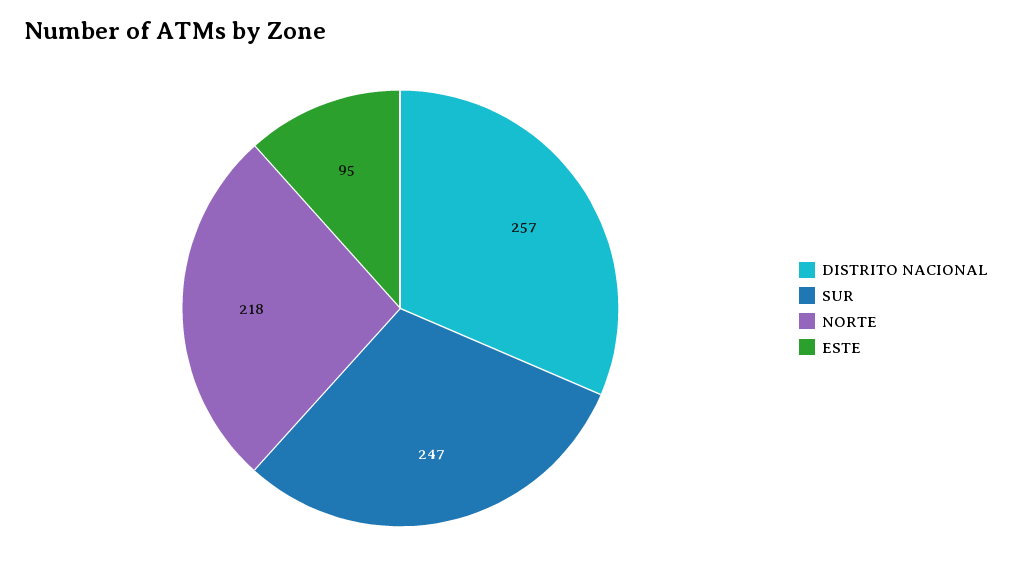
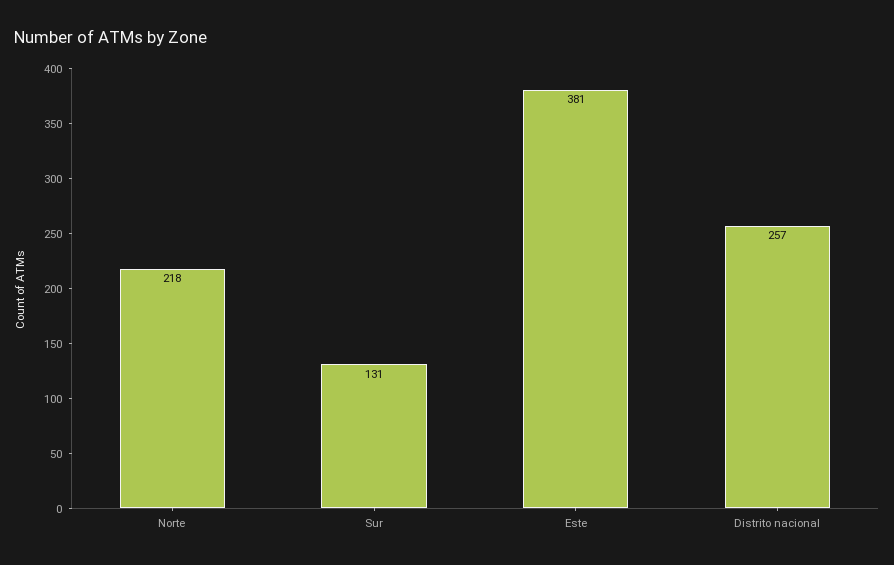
  {
    "DISTRITO NACIONAL": 257,
-   "SUR": 247,
+   "SUR": 131,
    "NORTE": 218,
-   "ESTE": 95
+   "ESTE": 381
  }

